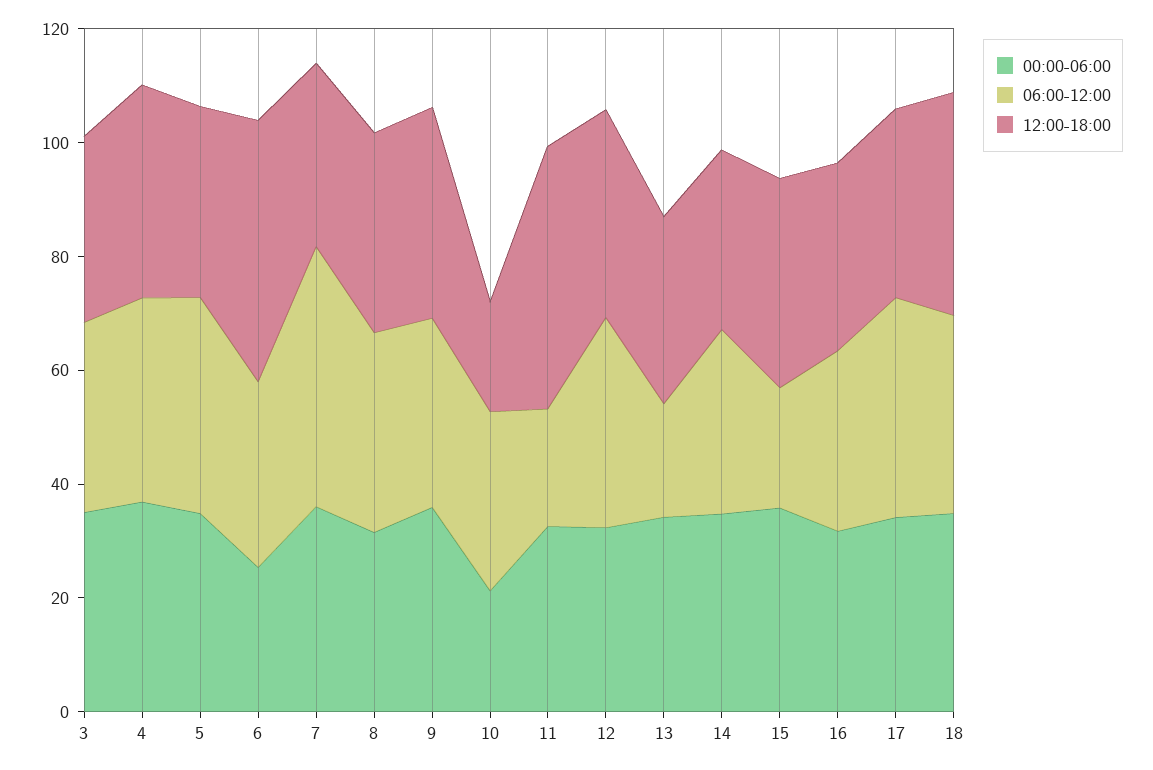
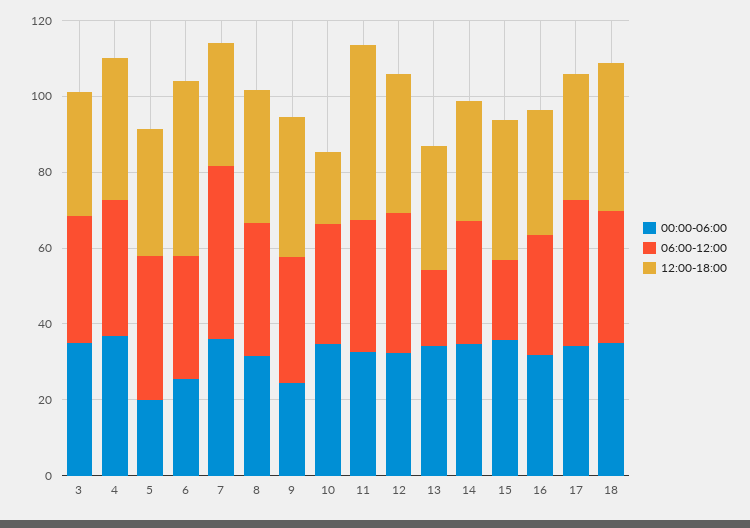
  {
    "00:00-06:00": {
      "3": 35,
      "4": 35,
-     "5": 35,
+     "5": 20,
      "6": 25,
      "7": 35,
      "8": 30,
-     "9": 35,
+     "9": 25,
-     "10": 20,
+     "10": 35,
      "11": 35,
      "12": 30,
      "13": 35,
      "14": 35,
      "15": 35,
      "16": 30,
      "17": 35,
      "18": 35
    },
    "06:00-12:00": {
      "3": 35,
      "4": 35,
      "5": 40,
      "6": 35,
      "7": 45,
      "8": 35,
      "9": 35,
      "10": 30,
-     "11": 20,
+     "11": 35,
      "12": 35,
      "13": 20,
      "14": 30,
      "15": 20,
      "16": 30,
      "17": 40,
      "18": 35
    },
    "12:00-18:00": {
      "3": 35,
      "4": 35,
      "5": 35,
      "6": 45,
      "7": 30,
      "8": 35,
      "9": 35,
      "10": 20,
      "11": 45,
      "12": 35,
      "13": 35,
      "14": 30,
      "15": 35,
      "16": 35,
      "17": 35,
      "18": 40
    }
  }

